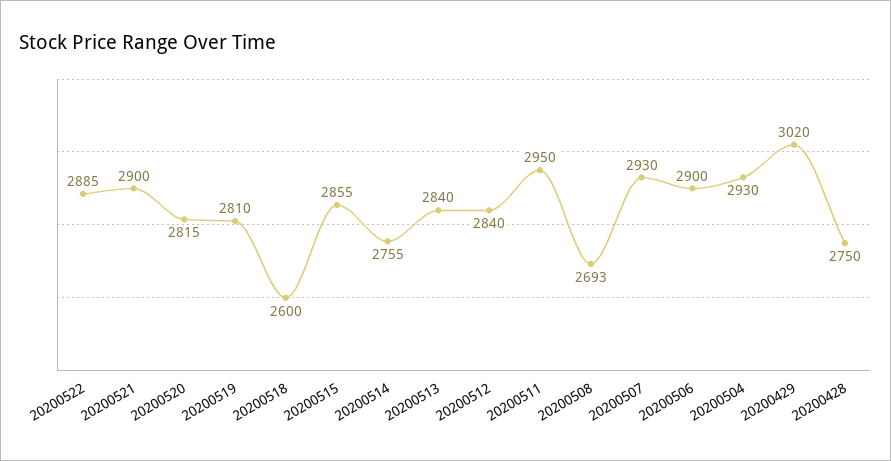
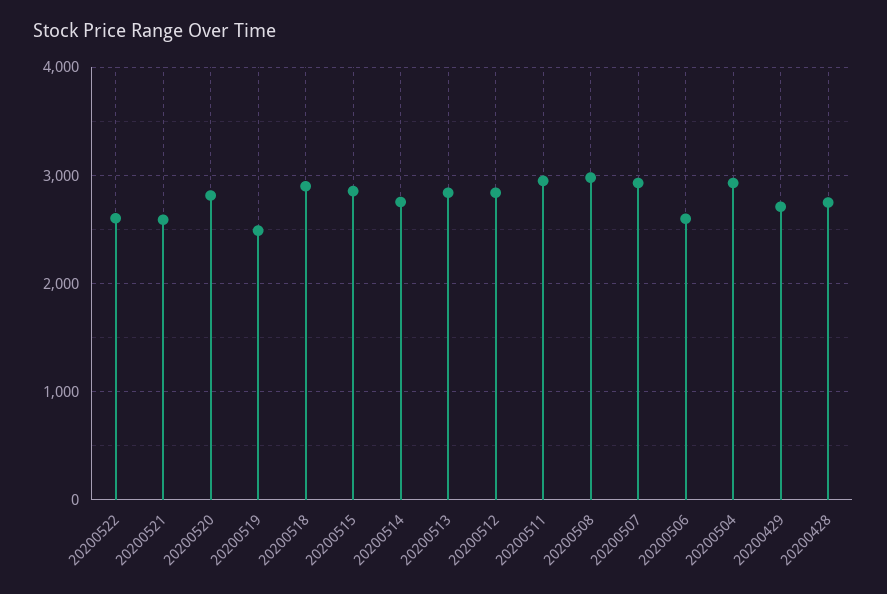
  {
-   "20200522": 2885,
+   "20200522": 2600,
-   "20200521": 2900,
+   "20200521": 2600,
    "20200520": 2815,
-   "20200519": 2810,
+   "20200519": 2500,
-   "20200518": 2600,
+   "20200518": 2900,
    "20200515": 2855,
    "20200514": 2755,
    "20200513": 2840,
    "20200512": 2840,
    "20200511": 2950,
-   "20200508": 2693,
+   "20200508": 3000,
    "20200507": 2930,
-   "20200506": 2900,
+   "20200506": 2600,
    "20200504": 2930,
-   "20200429": 3020,
+   "20200429": 2700,
    "20200428": 2750
  }

